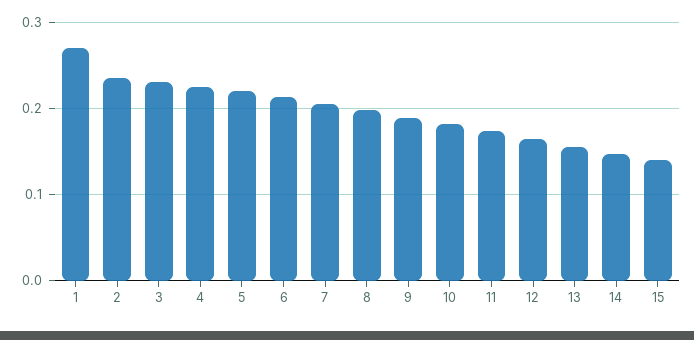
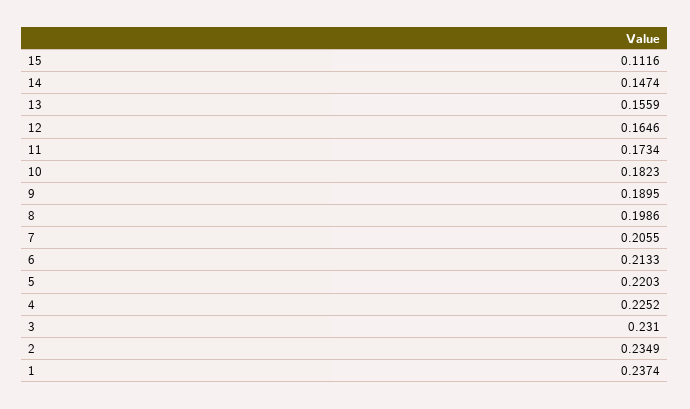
  {
-   "1": 0.27,
+   "1": 0.2374,
    "2": 0.2349,
    "3": 0.231,
    "4": 0.2252,
    "5": 0.2203,
    "6": 0.2133,
    "7": 0.2055,
    "8": 0.1986,
    "9": 0.1895,
    "10": 0.1823,
    "11": 0.1734,
    "12": 0.1646,
    "13": 0.1559,
    "14": 0.1474,
-   "15": 0.14
+   "15": 0.1116
  }

